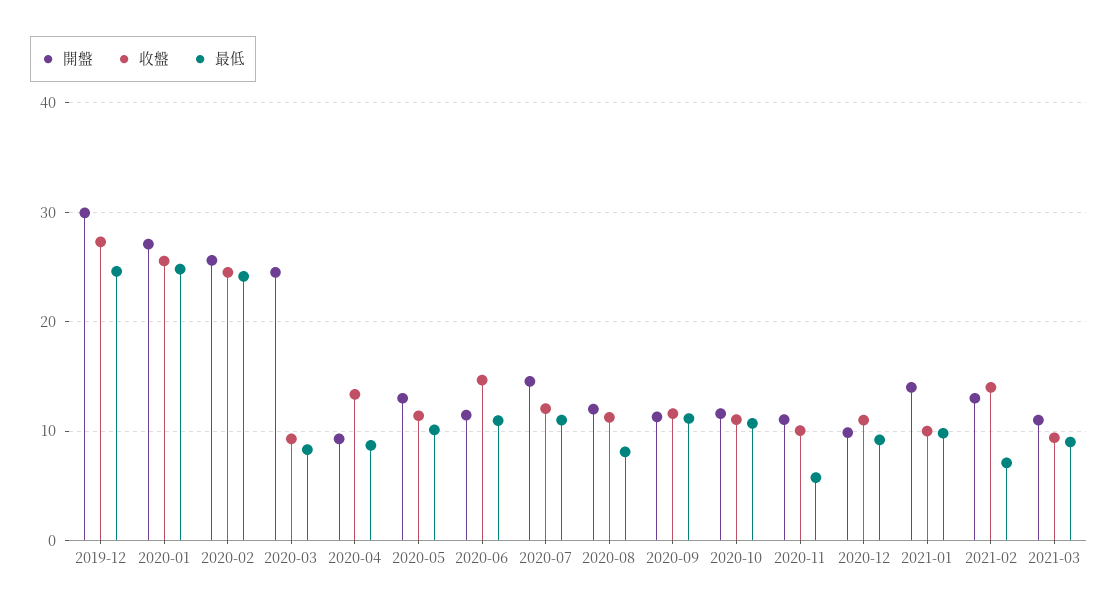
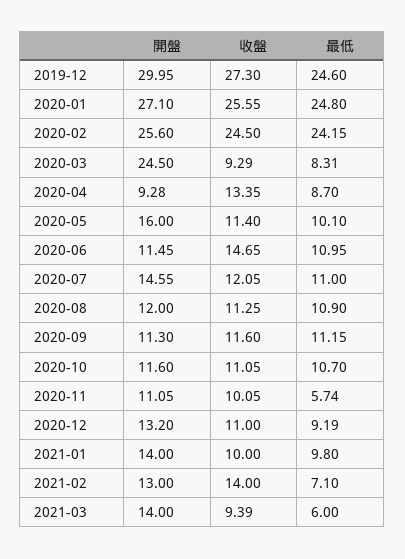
  {
    "開盤": {
      "2019-12": 29.95,
      "2020-01": 27.1,
      "2020-02": 25.6,
      "2020-03": 24.5,
      "2020-04": 9.28,
-     "2020-05": 13,
+     "2020-05": 16,
      "2020-06": 11.45,
      "2020-07": 14.55,
      "2020-08": 12,
      "2020-09": 11.3,
      "2020-10": 11.6,
      "2020-11": 11.05,
-     "2020-12": 10,
+     "2020-12": 13.2,
      "2021-01": 14,
      "2021-02": 13,
-     "2021-03": 11
+     "2021-03": 14
    },
    "收盤": {
      "2019-12": 27.3,
      "2020-01": 25.55,
      "2020-02": 24.5,
      "2020-03": 9.29,
      "2020-04": 13.35,
      "2020-05": 11.4,
      "2020-06": 14.65,
      "2020-07": 12.05,
      "2020-08": 11.25,
      "2020-09": 11.6,
      "2020-10": 11.05,
      "2020-11": 10.05,
      "2020-12": 11,
      "2021-01": 10,
      "2021-02": 14,
      "2021-03": 9.39
    },
    "最低": {
      "2019-12": 24.6,
      "2020-01": 24.8,
      "2020-02": 24.15,
      "2020-03": 8.31,
      "2020-04": 8.7,
      "2020-05": 10.1,
      "2020-06": 10.95,
      "2020-07": 11,
-     "2020-08": 8,
+     "2020-08": 10.9,
      "2020-09": 11.15,
      "2020-10": 10.7,
      "2020-11": 5.74,
      "2020-12": 9.19,
      "2021-01": 9.8,
      "2021-02": 7.1,
-     "2021-03": 9
+     "2021-03": 6
    }
  }

